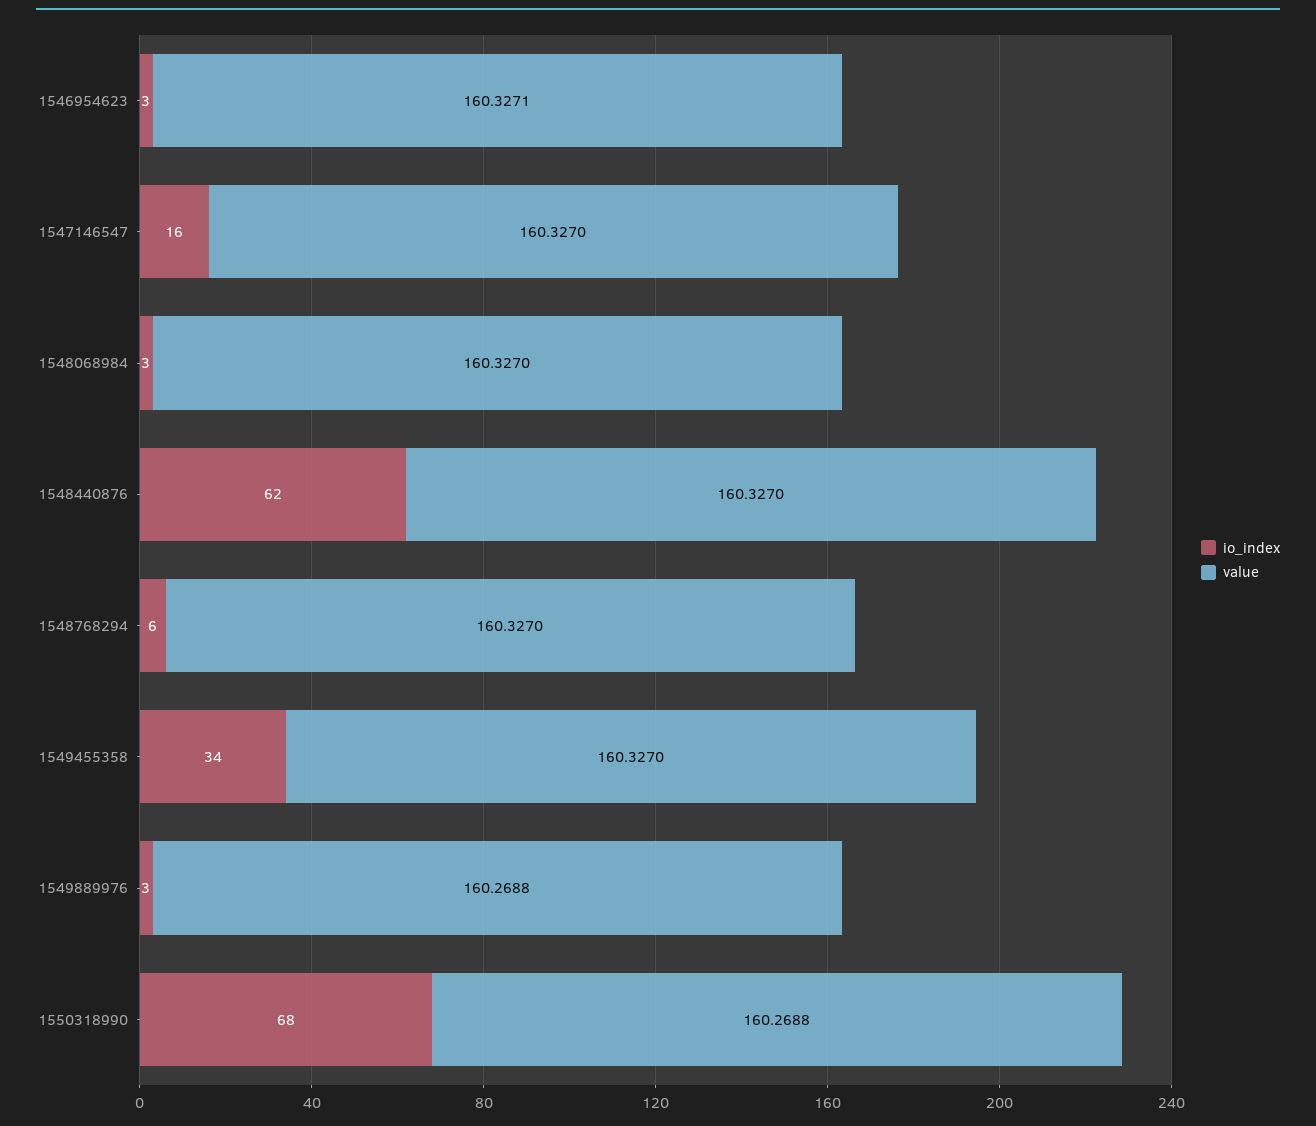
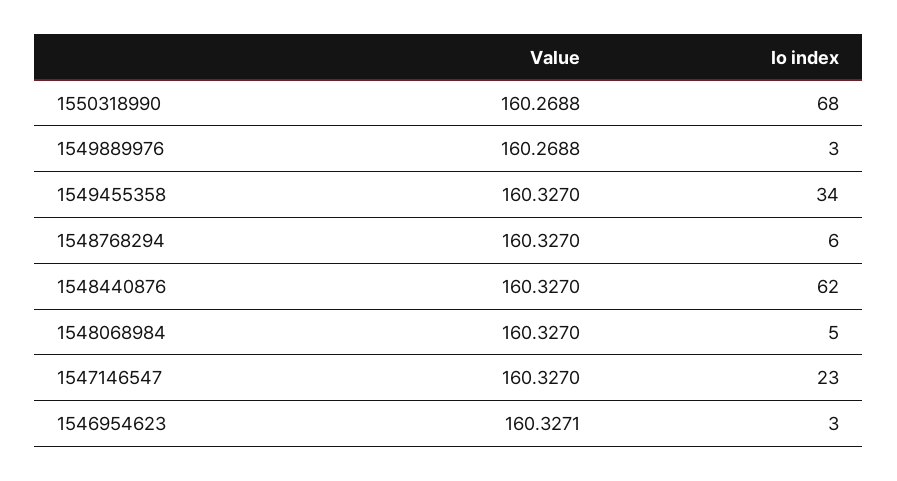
  {
    "io_index": {
      "1546954623": 3,
-     "1547146547": 16,
+     "1547146547": 23,
-     "1548068984": 3,
+     "1548068984": 5,
      "1548440876": 62,
      "1548768294": 6,
      "1549455358": 34,
      "1549889976": 3,
      "1550318990": 68
    },
    "value": {
      "1546954623": 160.3271,
      "1547146547": 160.327,
      "1548068984": 160.327,
      "1548440876": 160.327,
      "1548768294": 160.327,
      "1549455358": 160.327,
      "1549889976": 160.2688,
      "1550318990": 160.2688
    }
  }

